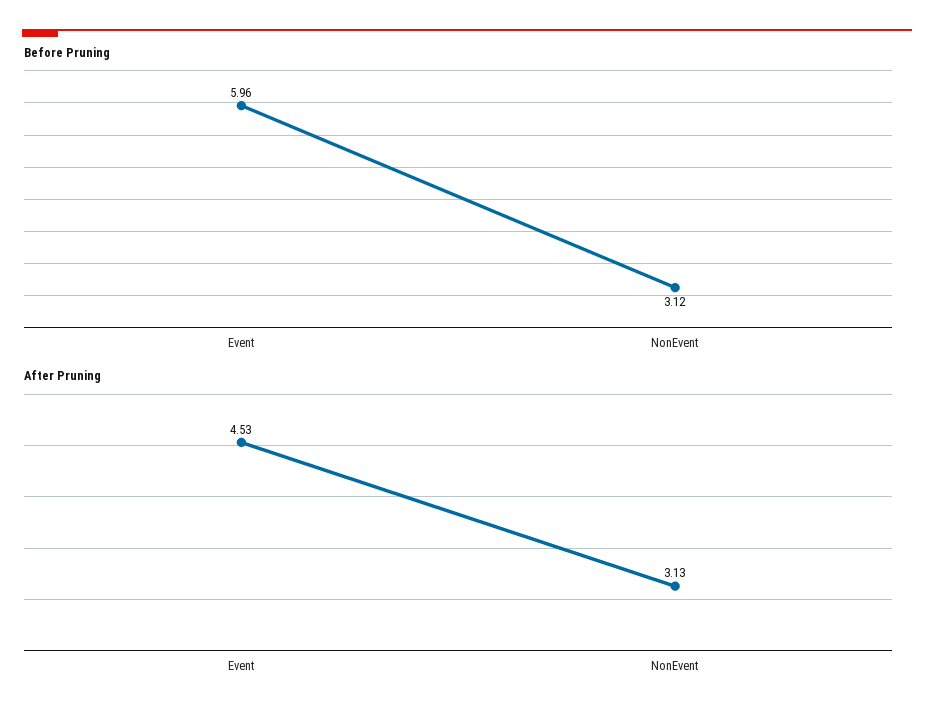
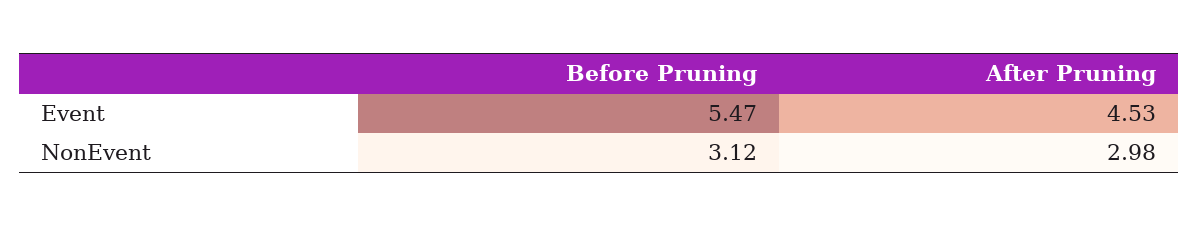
  {
    "Before Pruning": {
-     "Event": 5.96,
+     "Event": 5.47,
      "NonEvent": 3.12
    },
    "After Pruning": {
      "Event": 4.53,
-     "NonEvent": 3.13
+     "NonEvent": 2.98
    }
  }

